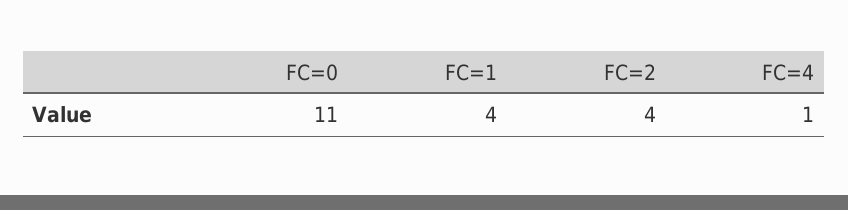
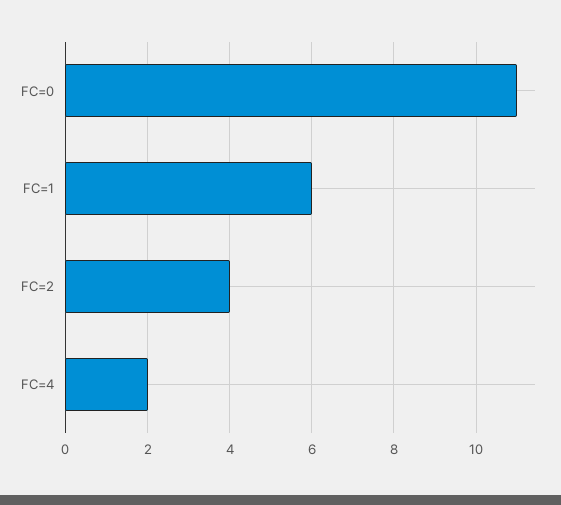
  {
    "FC=0": 11,
-   "FC=1": 4,
+   "FC=1": 6,
    "FC=2": 4,
-   "FC=4": 1
+   "FC=4": 2
  }

